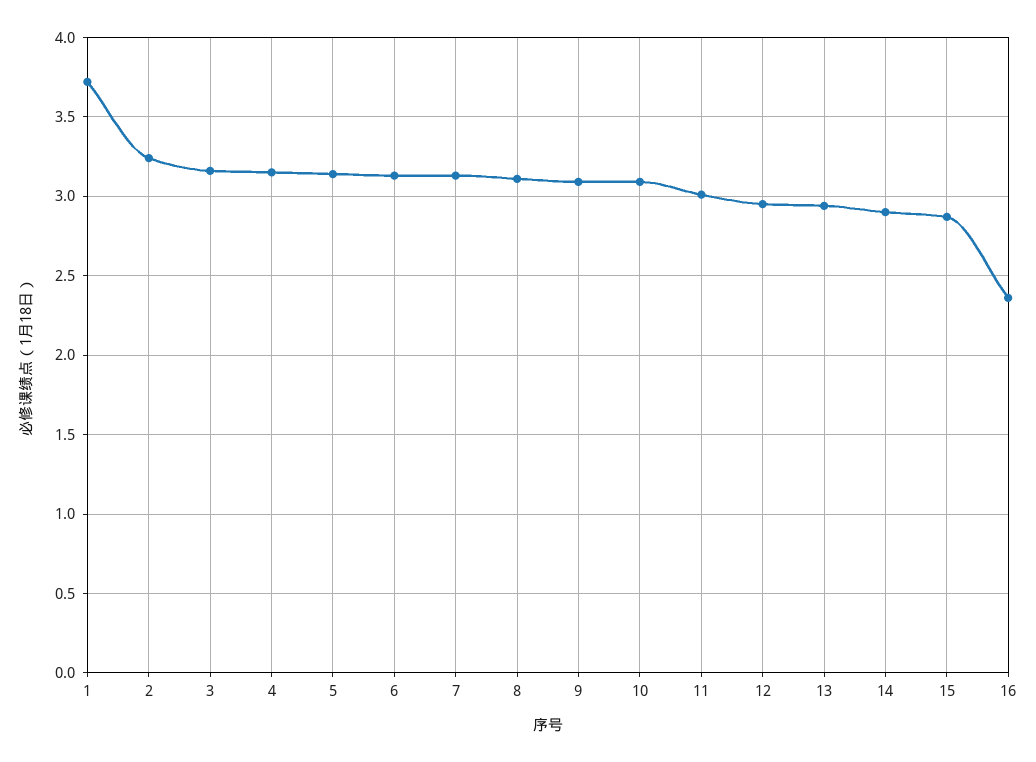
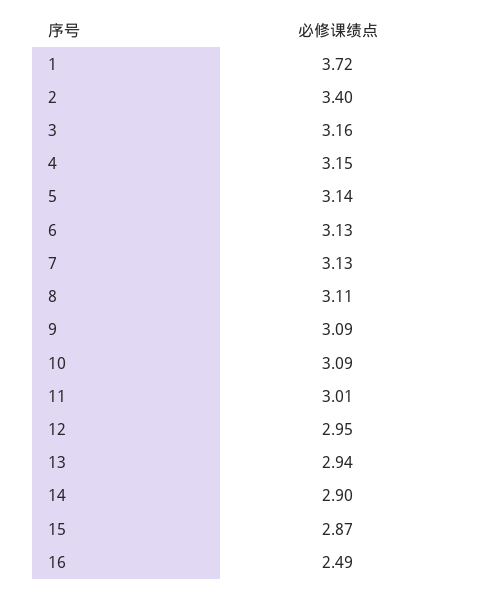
  {
    "1": 3.72,
-   "2": 3.25,
+   "2": 3.4,
    "3": 3.16,
    "4": 3.15,
    "5": 3.14,
    "6": 3.13,
    "7": 3.13,
    "8": 3.11,
    "9": 3.09,
    "10": 3.09,
    "11": 3.01,
    "12": 2.95,
    "13": 2.94,
    "14": 2.9,
    "15": 2.87,
-   "16": 2.35
+   "16": 2.49
  }

